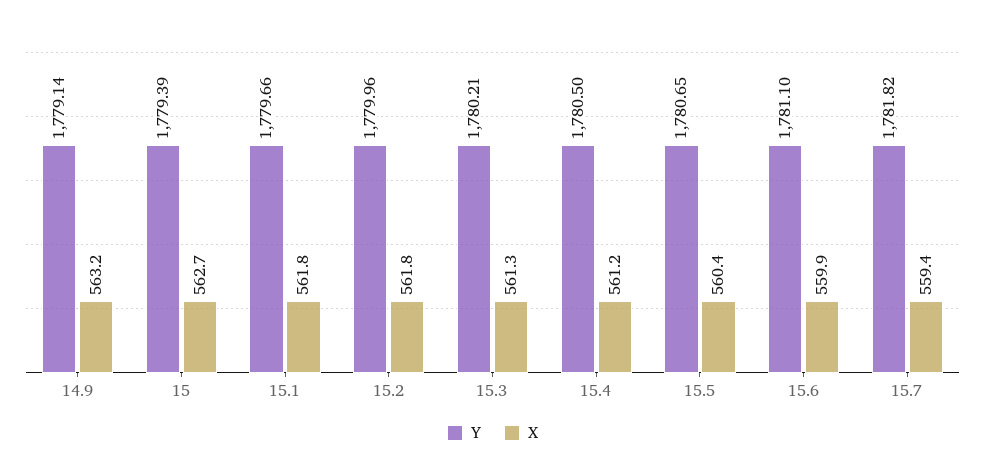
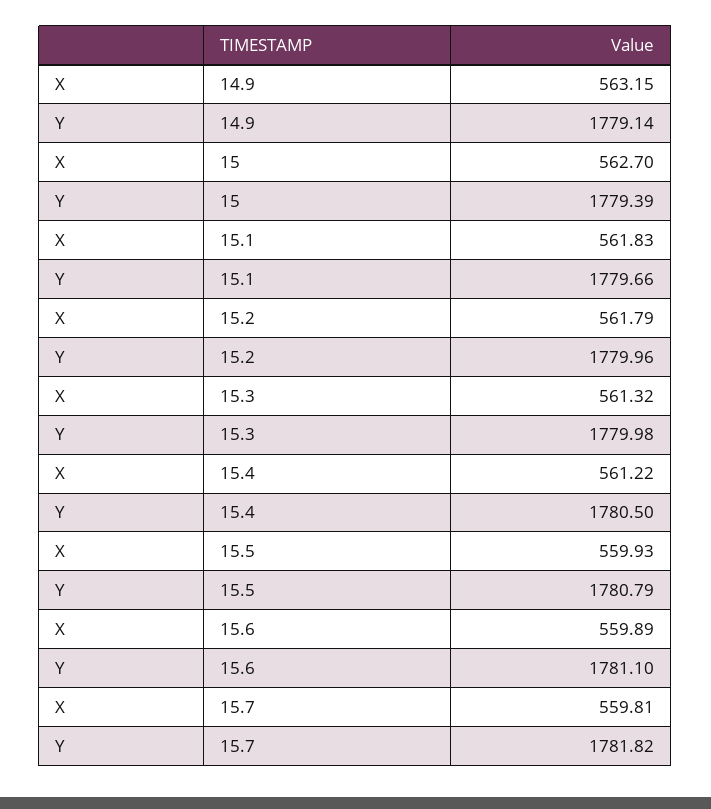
  {
    "Y": {
      "14.9": 1779.14,
      "15": 1779.39,
      "15.1": 1779.66,
      "15.2": 1779.96,
-     "15.3": 1780.21,
+     "15.3": 1779.98,
      "15.4": 1780.5,
-     "15.5": 1780.65,
+     "15.5": 1780.79,
      "15.6": 1781.1,
      "15.7": 1781.82
    },
    "X": {
      "14.9": 563.15,
      "15": 562.7,
      "15.1": 561.83,
      "15.2": 561.79,
      "15.3": 561.32,
      "15.4": 561.22,
-     "15.5": 560.4,
+     "15.5": 559.93,
      "15.6": 559.89,
-     "15.7": 559.4
+     "15.7": 559.81
    }
  }

